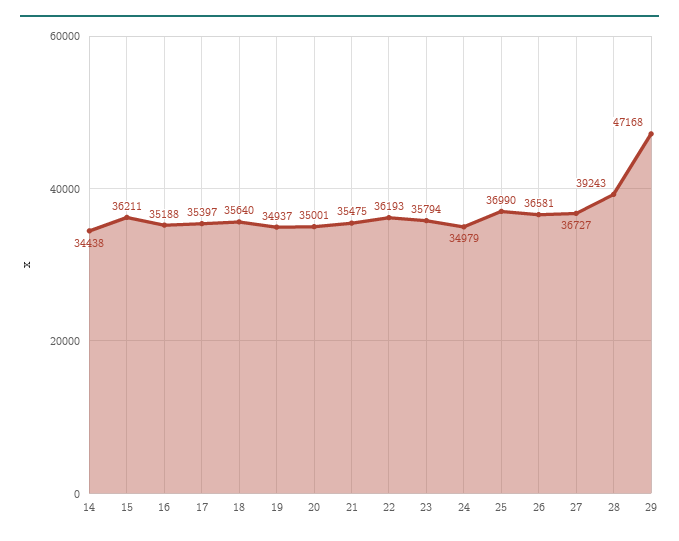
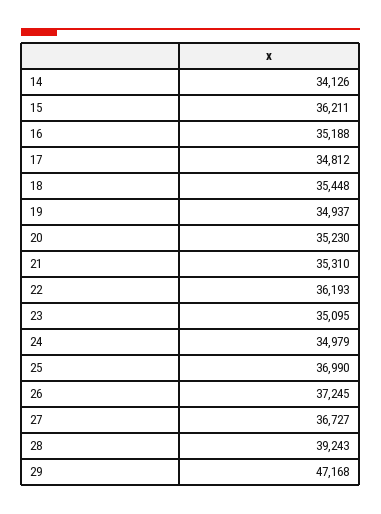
  {
-   "14": 34438,
+   "14": 34126,
    "15": 36211,
    "16": 35188,
-   "17": 35397,
+   "17": 34812,
-   "18": 35640,
+   "18": 35448,
    "19": 34937,
-   "20": 35001,
+   "20": 35230,
-   "21": 35475,
+   "21": 35310,
    "22": 36193,
-   "23": 35794,
+   "23": 35095,
    "24": 34979,
    "25": 36990,
-   "26": 36581,
+   "26": 37245,
    "27": 36727,
    "28": 39243,
    "29": 47168
  }

